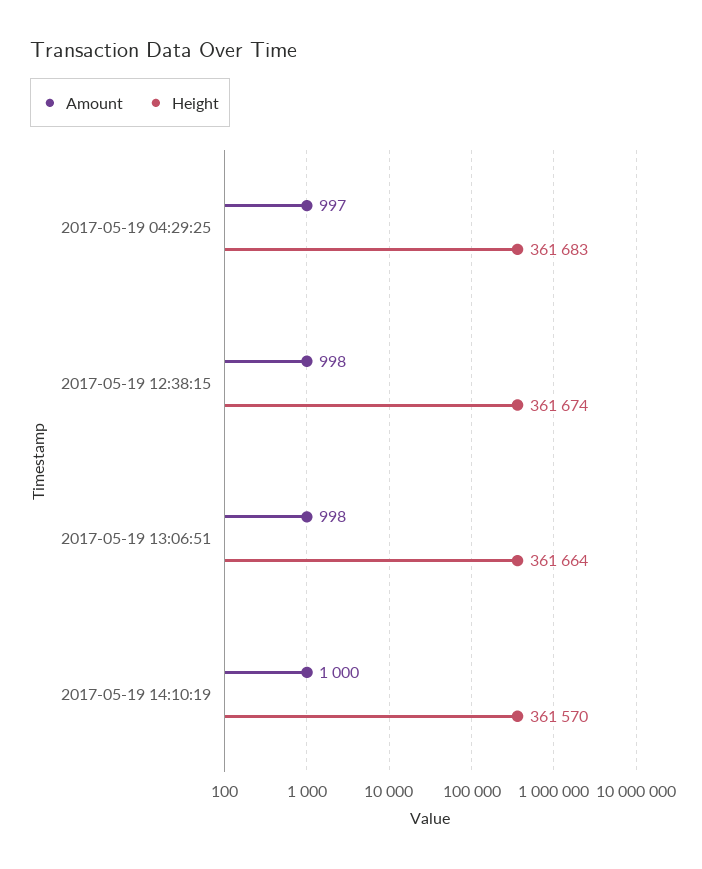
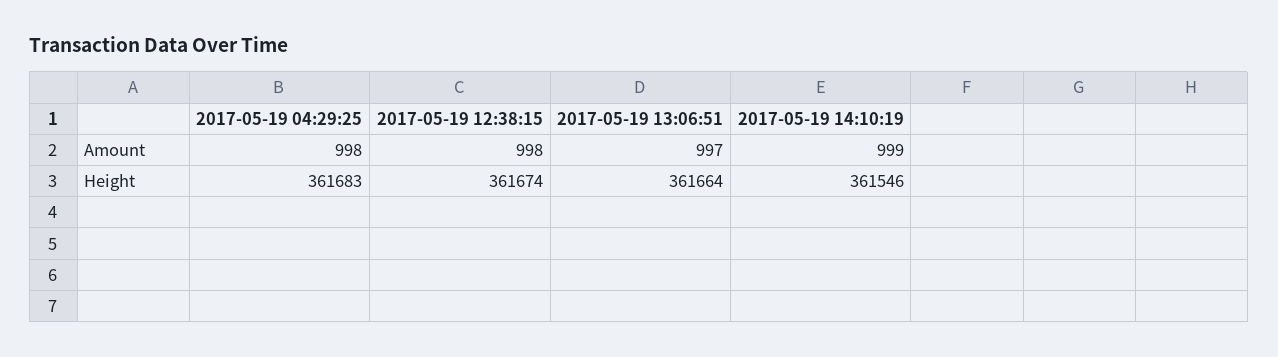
  {
    "Amount": {
-     "2017-05-19 04:29:25": 997,
+     "2017-05-19 04:29:25": 998,
      "2017-05-19 12:38:15": 998,
-     "2017-05-19 13:06:51": 998,
+     "2017-05-19 13:06:51": 997,
-     "2017-05-19 14:10:19": 1000
+     "2017-05-19 14:10:19": 999
    },
    "Height": {
      "2017-05-19 04:29:25": 361683,
      "2017-05-19 12:38:15": 361674,
      "2017-05-19 13:06:51": 361664,
-     "2017-05-19 14:10:19": 361570
+     "2017-05-19 14:10:19": 361546
    }
  }

